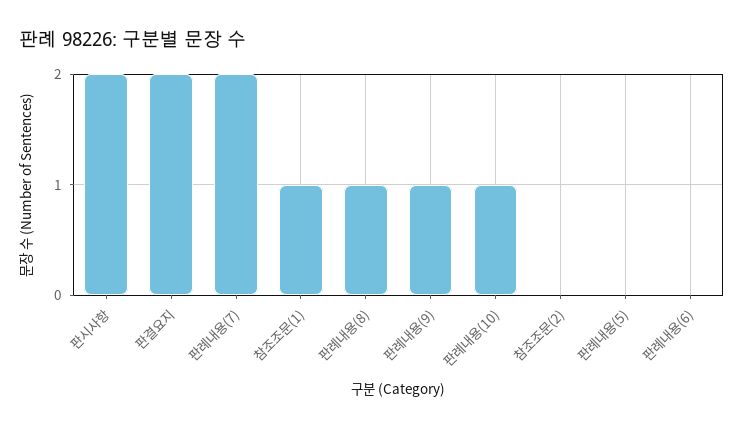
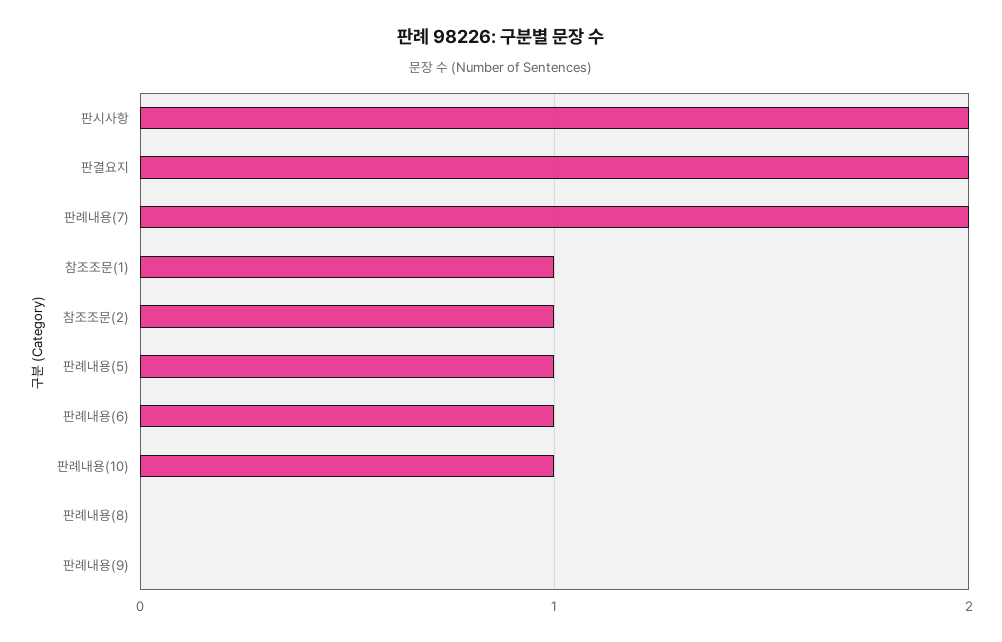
  {
    "판시사항": 2,
    "판결요지": 2,
    "판례내용(7)": 2,
    "참조조문(1)": 1,
-   "판례내용(8)": 1,
+   "판례내용(8)": 0,
-   "판례내용(9)": 1,
+   "판례내용(9)": 0,
    "판례내용(10)": 1,
-   "참조조문(2)": 0,
+   "참조조문(2)": 1,
-   "판례내용(5)": 0,
+   "판례내용(5)": 1,
-   "판례내용(6)": 0
+   "판례내용(6)": 1
  }

